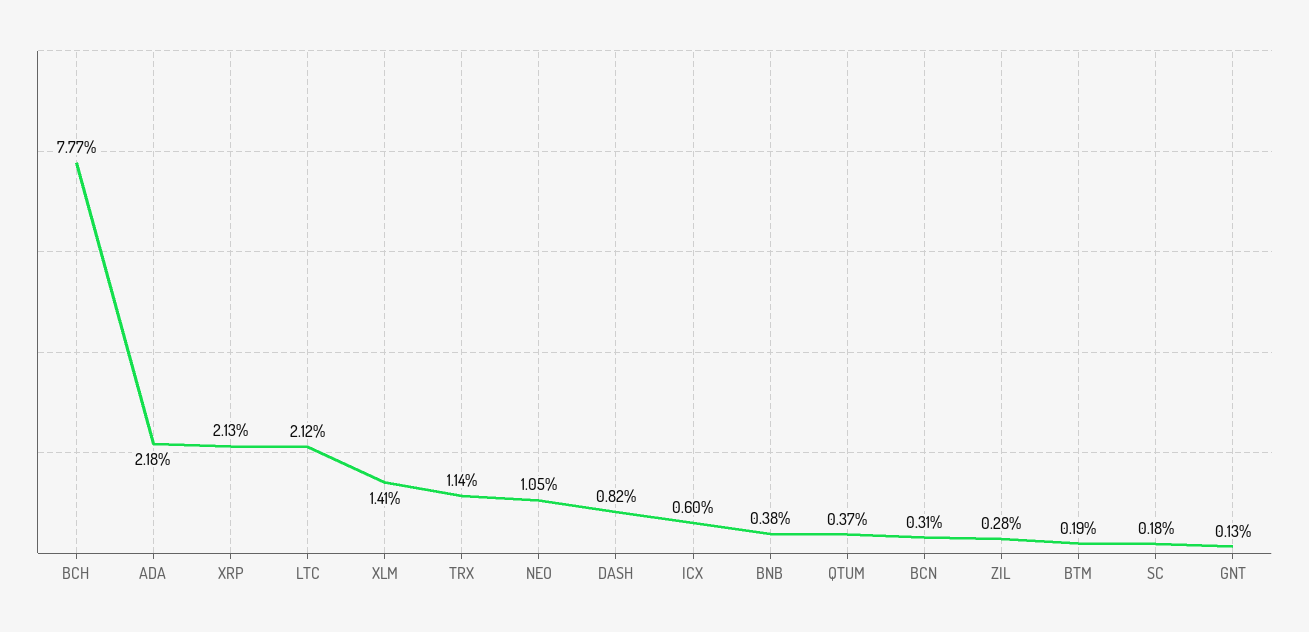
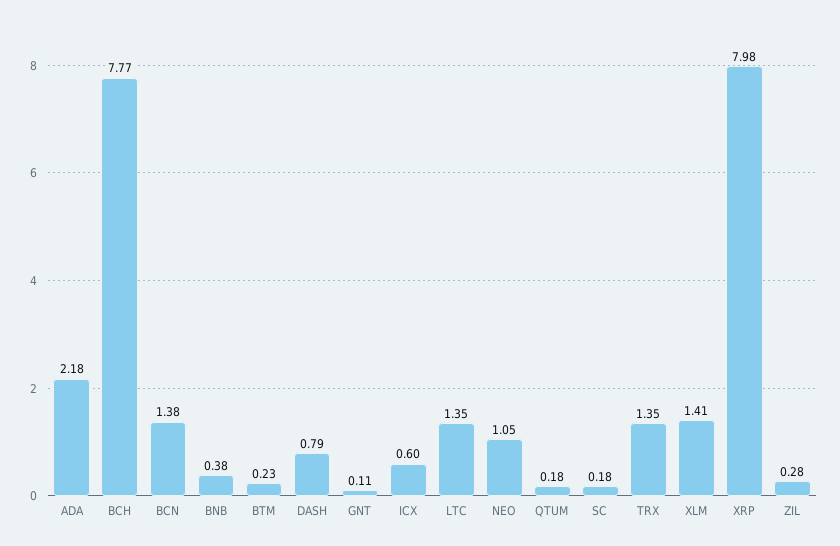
  {
    "BCH": 7.77,
    "ADA": 2.18,
-   "XRP": 2.13,
+   "XRP": 7.98,
-   "LTC": 2.12,
+   "LTC": 1.35,
    "XLM": 1.41,
-   "TRX": 1.14,
+   "TRX": 1.35,
    "NEO": 1.05,
-   "DASH": 0.82,
+   "DASH": 0.79,
    "ICX": 0.6,
    "BNB": 0.38,
-   "QTUM": 0.37,
+   "QTUM": 0.18,
-   "BCN": 0.31,
+   "BCN": 1.38,
    "ZIL": 0.28,
-   "BTM": 0.19,
+   "BTM": 0.23,
    "SC": 0.18,
-   "GNT": 0.13
+   "GNT": 0.11
  }

